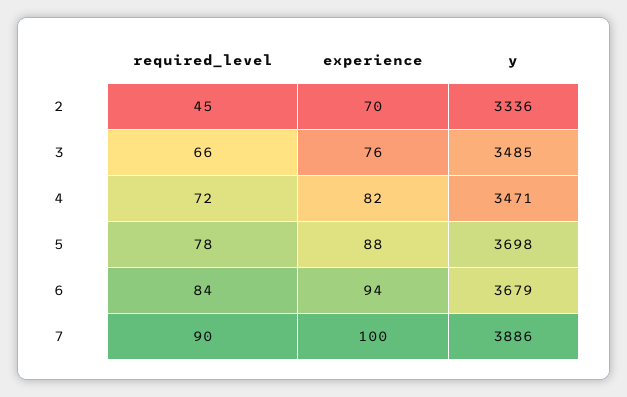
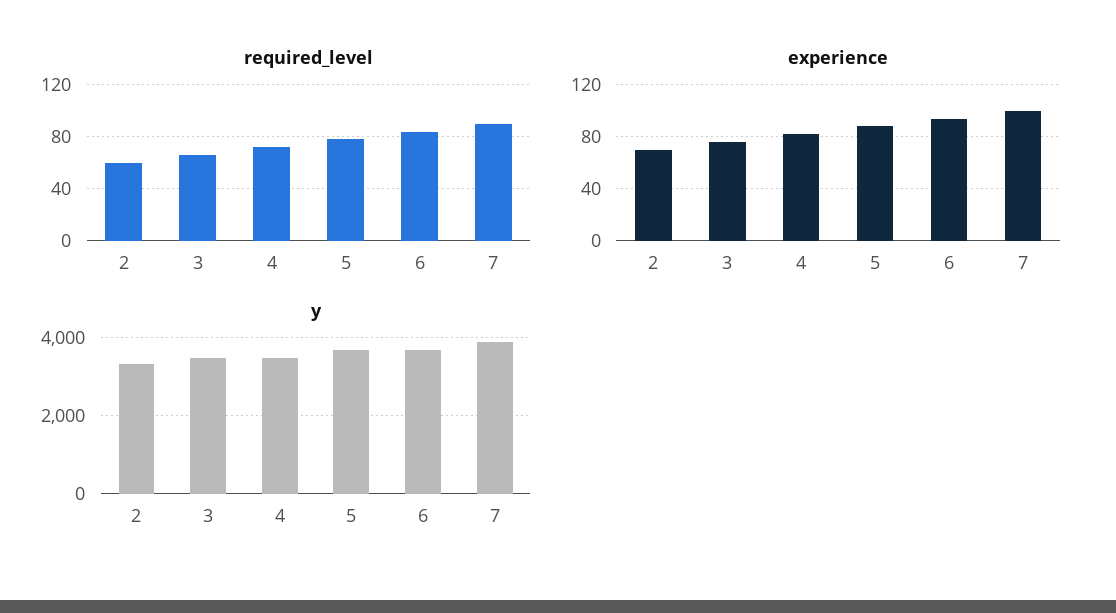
  {
    "required_level": {
-     "2": 45,
+     "2": 60,
      "3": 66,
      "4": 72,
      "5": 78,
      "6": 84,
      "7": 90
    },
    "experience": {
      "2": 70,
      "3": 76,
      "4": 82,
      "5": 88,
      "6": 94,
      "7": 100
    },
    "y": {
      "2": 3336,
      "3": 3485,
      "4": 3471,
      "5": 3698,
      "6": 3679,
      "7": 3886
    }
  }

